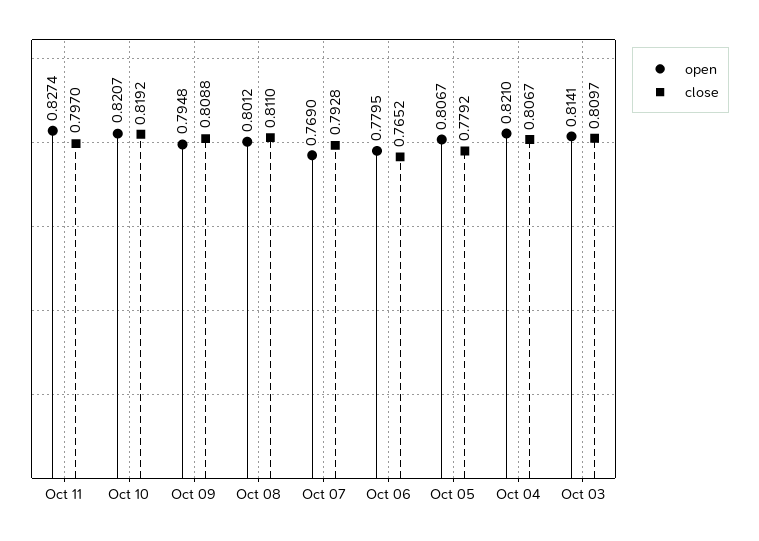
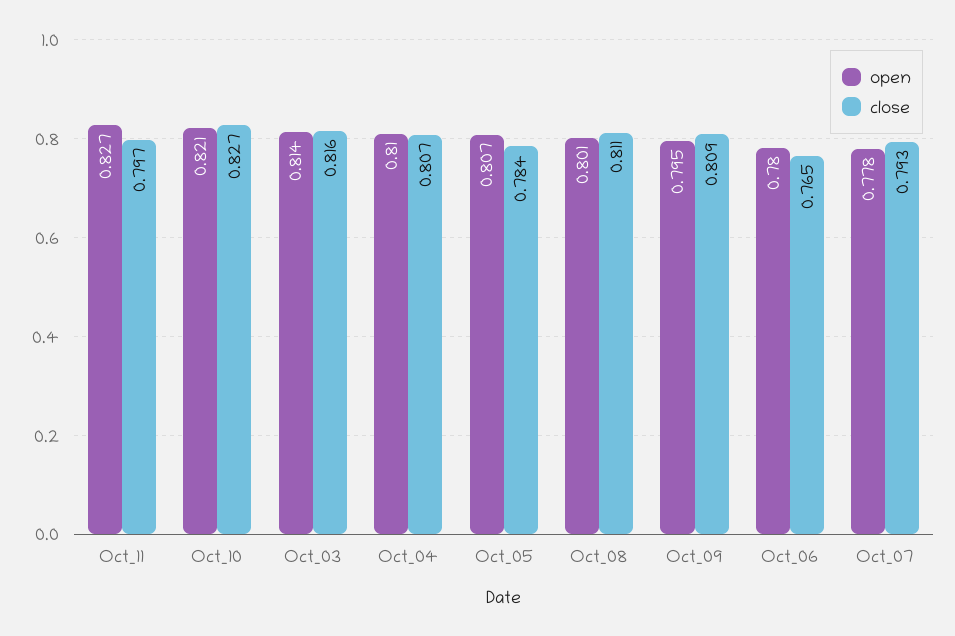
  {
    "open": {
      "Oct 11": 0.8274,
      "Oct 10": 0.8207,
      "Oct 09": 0.7948,
      "Oct 08": 0.8012,
-     "Oct 07": 0.769,
+     "Oct 07": 0.778,
      "Oct 06": 0.7795,
      "Oct 05": 0.8067,
-     "Oct 04": 0.821,
+     "Oct 04": 0.81,
      "Oct 03": 0.8141
    },
    "close": {
      "Oct 11": 0.797,
-     "Oct 10": 0.8192,
+     "Oct 10": 0.827,
      "Oct 09": 0.8088,
      "Oct 08": 0.811,
      "Oct 07": 0.7928,
      "Oct 06": 0.7652,
-     "Oct 05": 0.7792,
+     "Oct 05": 0.784,
      "Oct 04": 0.8067,
-     "Oct 03": 0.8097
+     "Oct 03": 0.816
    }
  }

